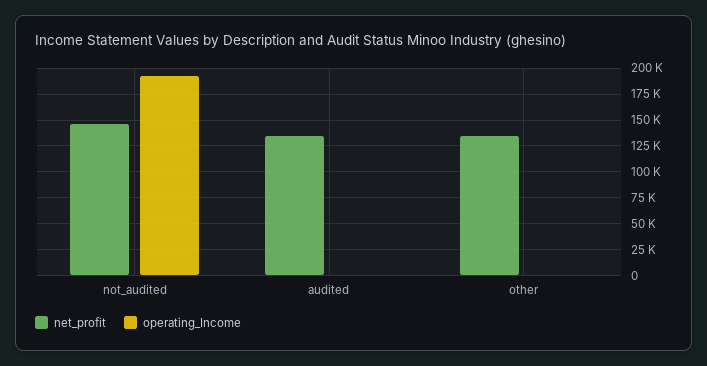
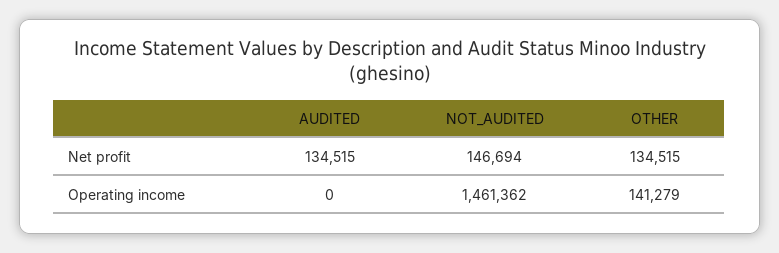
  {
    "net_profit": {
      "not_audited": 146694,
      "audited": 134515,
      "other": 134515
    },
    "operating_Income": {
-     "not_audited": 200000,
+     "not_audited": 1461362,
      "audited": 0,
-     "other": 0
+     "other": 141279
    }
  }

